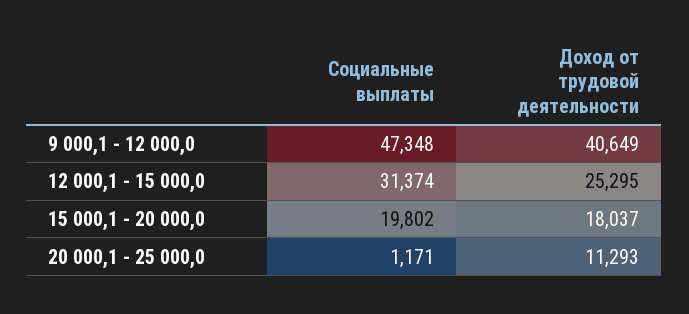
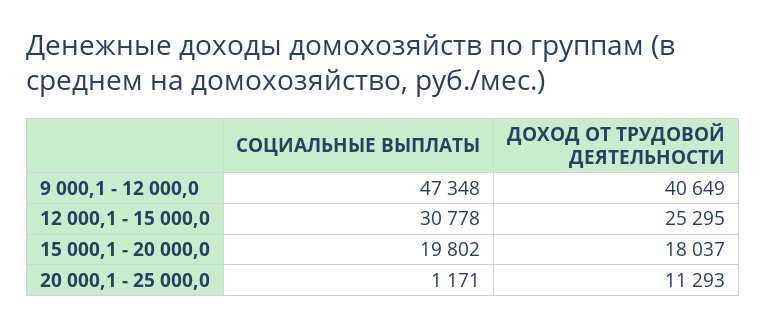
  {
    "Социальные выплаты": {
      "9 000,1 - 12 000,0": 47348,
-     "12 000,1 - 15 000,0": 31374,
+     "12 000,1 - 15 000,0": 30778,
      "15 000,1 - 20 000,0": 19802,
      "20 000,1 - 25 000,0": 1171
    },
    "Доход от трудовой деятельности": {
      "9 000,1 - 12 000,0": 40649,
      "12 000,1 - 15 000,0": 25295,
      "15 000,1 - 20 000,0": 18037,
      "20 000,1 - 25 000,0": 11293
    }
  }

